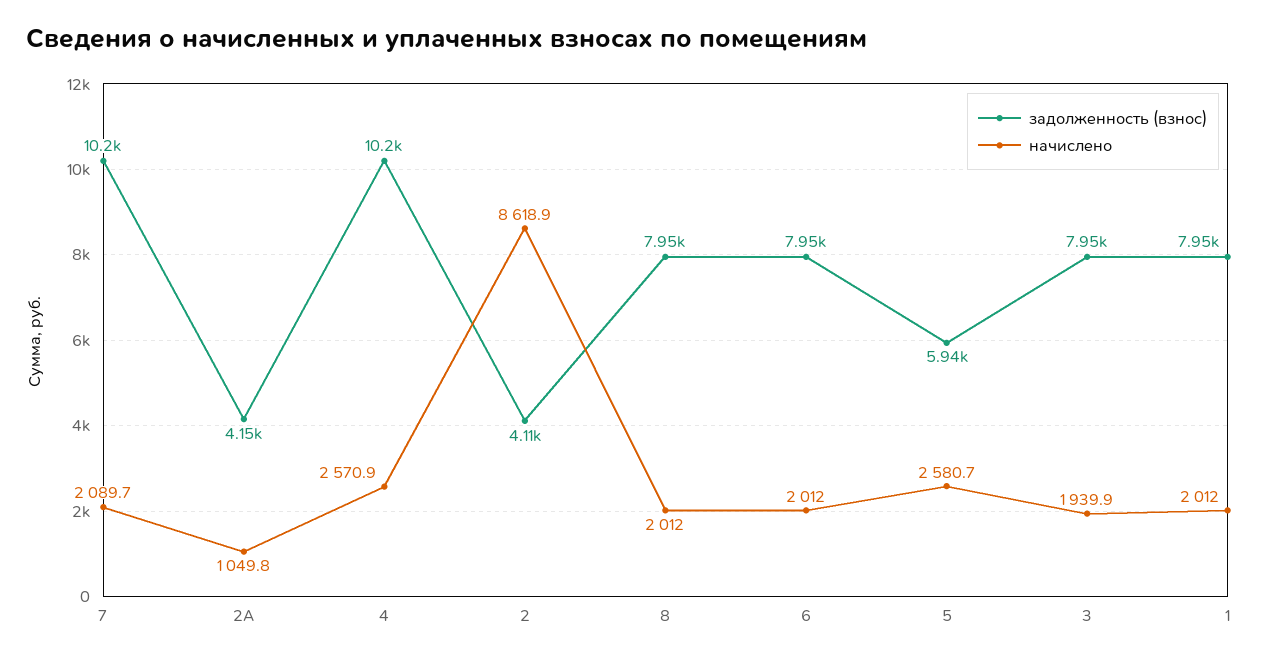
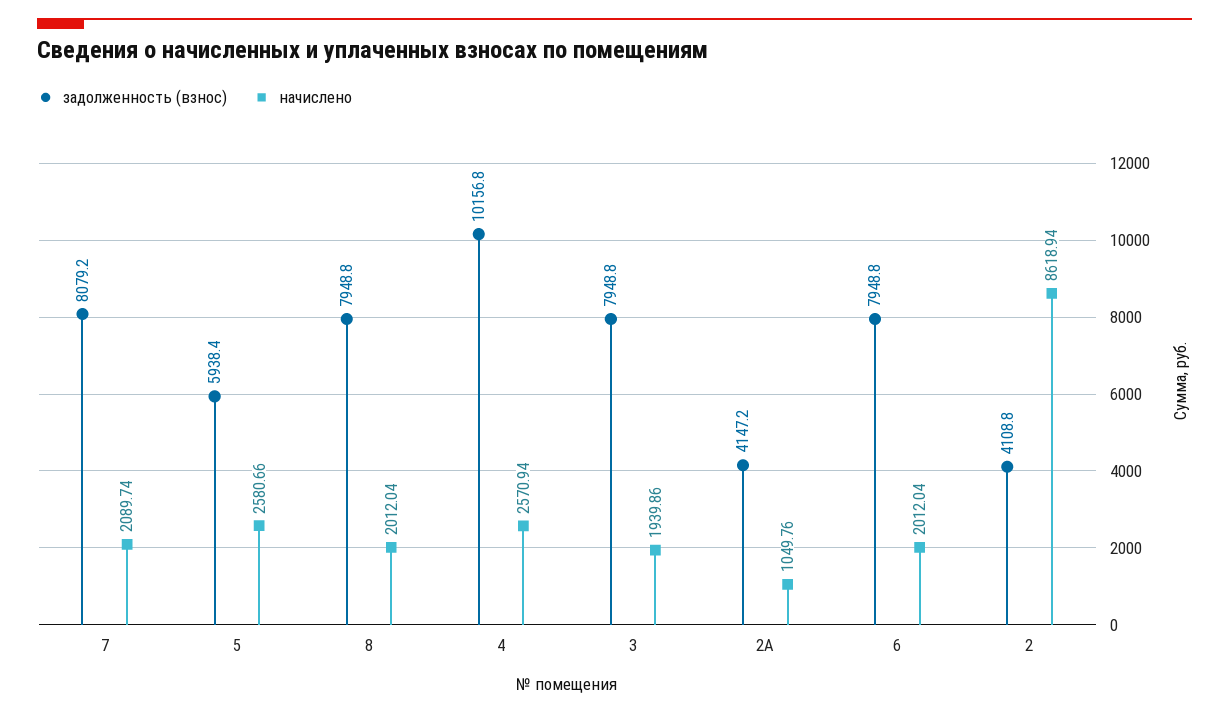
  {
    "задолженность (взнос)": {
-     "7": 10200,
+     "7": 8079.2,
      "2А": 4147.2,
      "4": 10156.8,
      "2": 4108.8,
      "8": 7948.8,
      "6": 7948.8,
      "5": 5938.4,
-     "3": 7948.8,
+     "3": 7948.8
-     "1": 7950
    },
    "начислено": {
      "7": 2089.74,
      "2А": 1049.76,
      "4": 2570.94,
      "2": 8618.94,
      "8": 2012.04,
      "6": 2012.04,
      "5": 2580.66,
-     "3": 1939.86,
+     "3": 1939.86
-     "1": 2012
    }
  }

